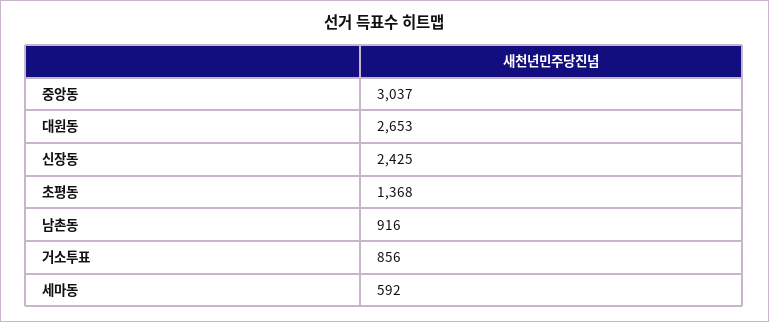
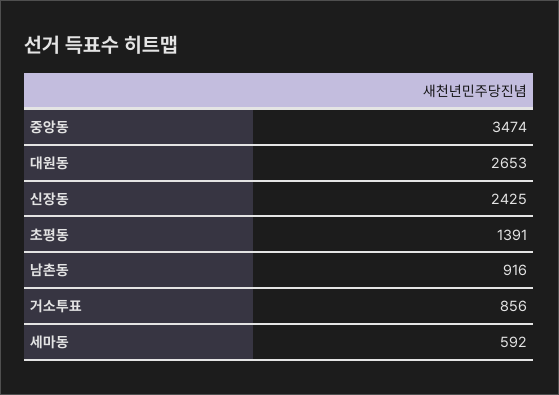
  {
-   "중앙동": 3037,
+   "중앙동": 3474,
    "대원동": 2653,
    "신장동": 2425,
-   "초평동": 1368,
+   "초평동": 1391,
    "남촌동": 916,
    "거소투표": 856,
    "세마동": 592
  }

